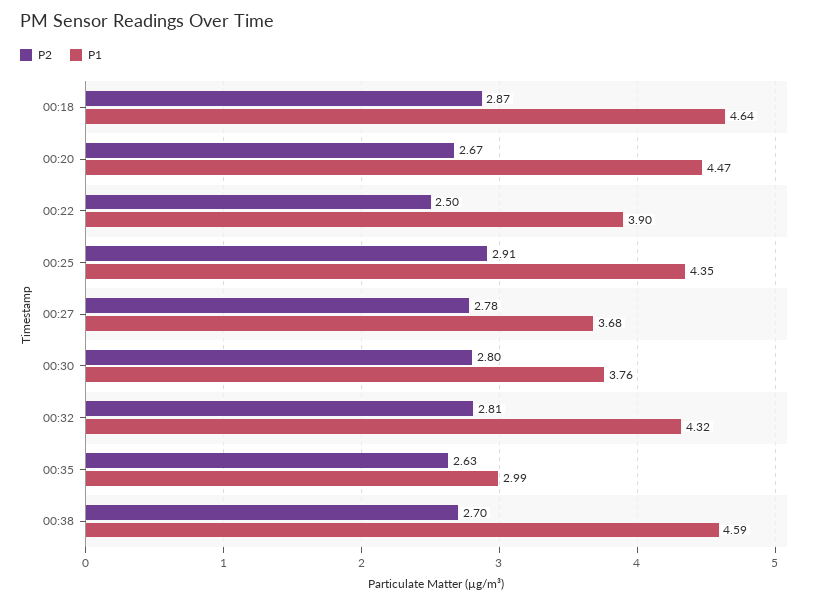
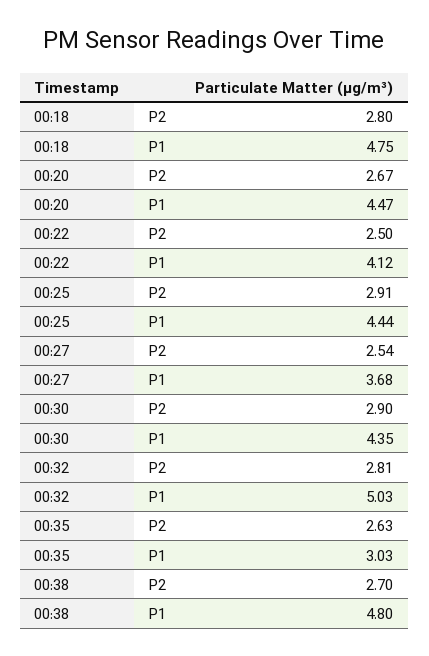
  {
    "P2": {
-     "00:18": 2.87,
+     "00:18": 2.8,
      "00:20": 2.67,
      "00:22": 2.5,
      "00:25": 2.91,
-     "00:27": 2.78,
+     "00:27": 2.54,
-     "00:30": 2.8,
+     "00:30": 2.9,
      "00:32": 2.81,
      "00:35": 2.63,
      "00:38": 2.7
    },
    "P1": {
-     "00:18": 4.64,
+     "00:18": 4.75,
      "00:20": 4.47,
-     "00:22": 3.9,
+     "00:22": 4.12,
-     "00:25": 4.35,
+     "00:25": 4.44,
      "00:27": 3.68,
-     "00:30": 3.76,
+     "00:30": 4.35,
-     "00:32": 4.32,
+     "00:32": 5.03,
-     "00:35": 2.99,
+     "00:35": 3.03,
-     "00:38": 4.59
+     "00:38": 4.8
    }
  }

